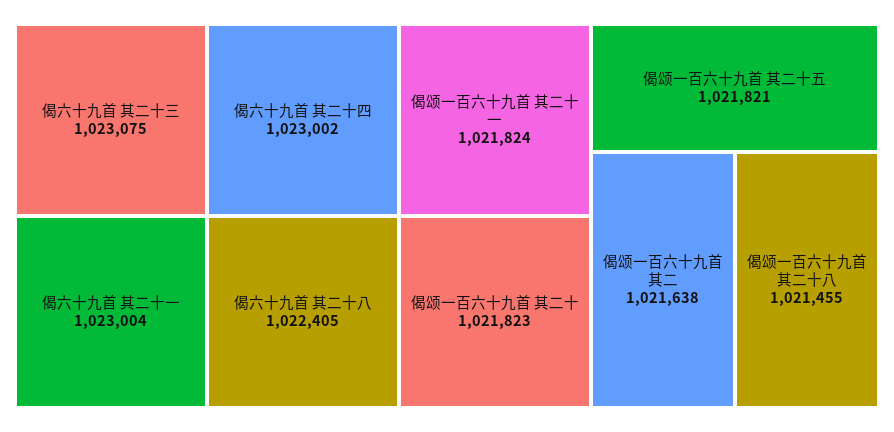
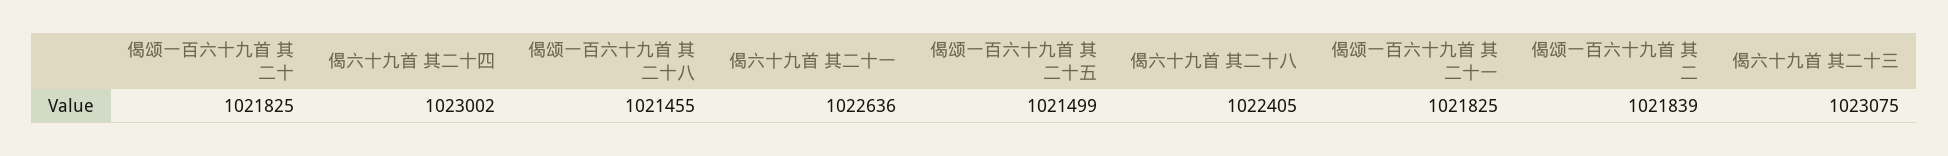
  {
    "偈六十九首 其二十三": 1023075,
-   "偈六十九首 其二十一": 1023004,
+   "偈六十九首 其二十一": 1022636,
    "偈六十九首 其二十四": 1023002,
    "偈六十九首 其二十八": 1022405,
-   "偈颂一百六十九首 其二十一": 1021824,
+   "偈颂一百六十九首 其二十一": 1021825,
-   "偈颂一百六十九首 其二十": 1021823,
+   "偈颂一百六十九首 其二十": 1021825,
-   "偈颂一百六十九首 其二十五": 1021821,
+   "偈颂一百六十九首 其二十五": 1021499,
-   "偈颂一百六十九首 其二": 1021638,
+   "偈颂一百六十九首 其二": 1021839,
    "偈颂一百六十九首 其二十八": 1021455
  }

